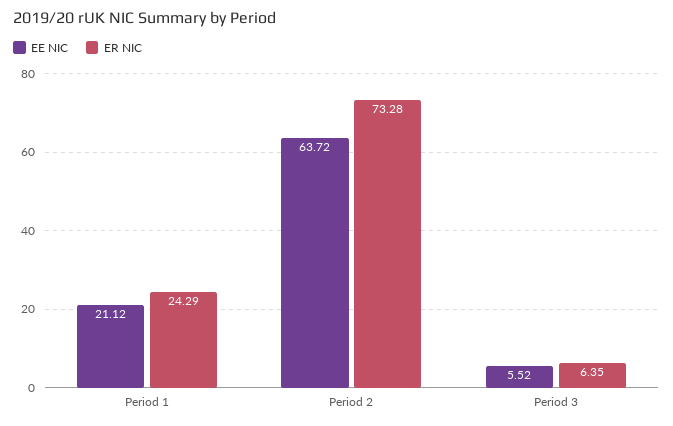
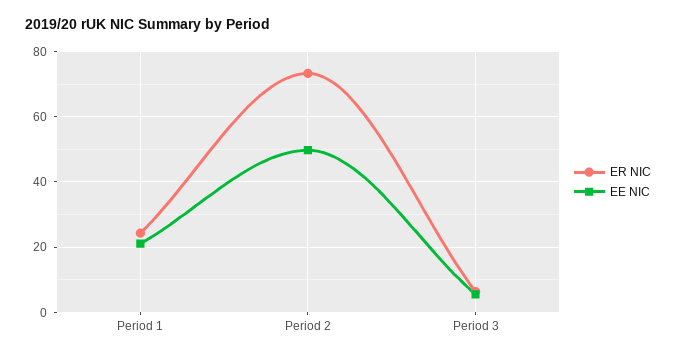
  {
    "EE NIC": {
      "Period 1": 21.12,
-     "Period 2": 63.72,
+     "Period 2": 50,
      "Period 3": 5.52
    },
    "ER NIC": {
      "Period 1": 24.29,
      "Period 2": 73.28,
      "Period 3": 6.35
    }
  }

